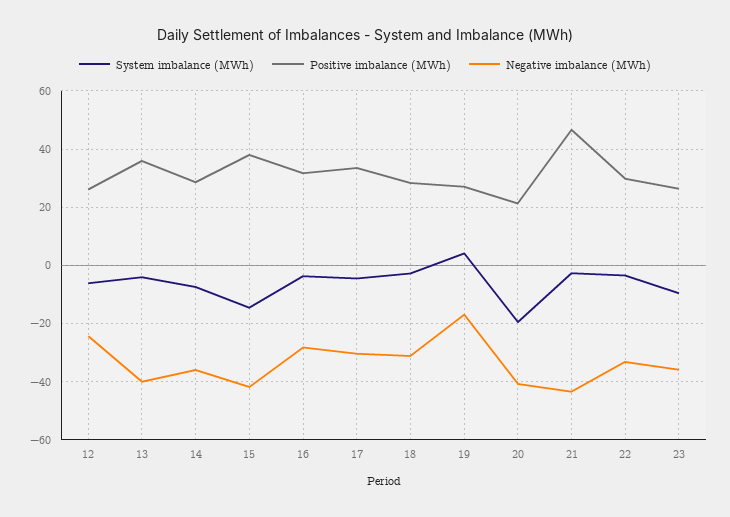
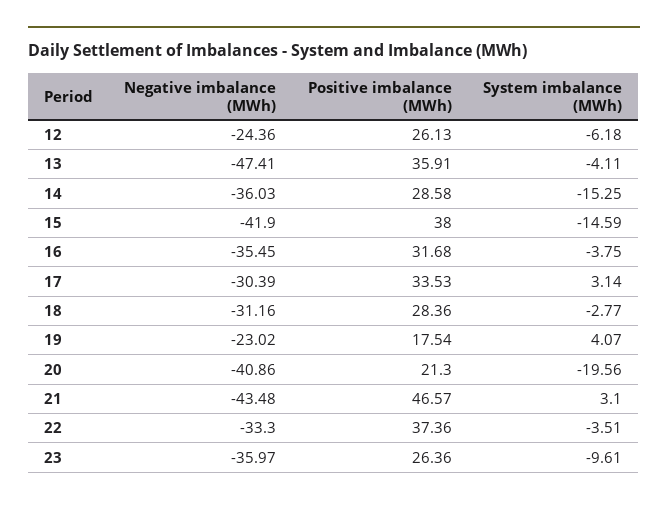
  {
    "System imbalance (MWh)": {
      "12": -6.18,
      "13": -4.11,
-     "14": -7.5,
+     "14": -15.25,
      "15": -14.59,
      "16": -3.75,
-     "17": -5,
+     "17": 3.14,
      "18": -2.77,
      "19": 4.07,
      "20": -19.56,
-     "21": -2.5,
+     "21": 3.1,
      "22": -3.51,
      "23": -9.61
    },
    "Positive imbalance (MWh)": {
      "12": 26.13,
      "13": 35.91,
      "14": 28.58,
      "15": 38,
      "16": 31.68,
      "17": 33.53,
      "18": 28.36,
-     "19": 27.5,
+     "19": 17.54,
      "20": 21.3,
      "21": 46.57,
-     "22": 30,
+     "22": 37.36,
      "23": 26.36
    },
    "Negative imbalance (MWh)": {
      "12": -24.36,
-     "13": -40,
+     "13": -47.41,
      "14": -36.03,
      "15": -41.9,
-     "16": -27.5,
+     "16": -35.45,
      "17": -30.39,
      "18": -31.16,
-     "19": -17.5,
+     "19": -23.02,
      "20": -40.86,
      "21": -43.48,
      "22": -33.3,
      "23": -35.97
    }
  }

